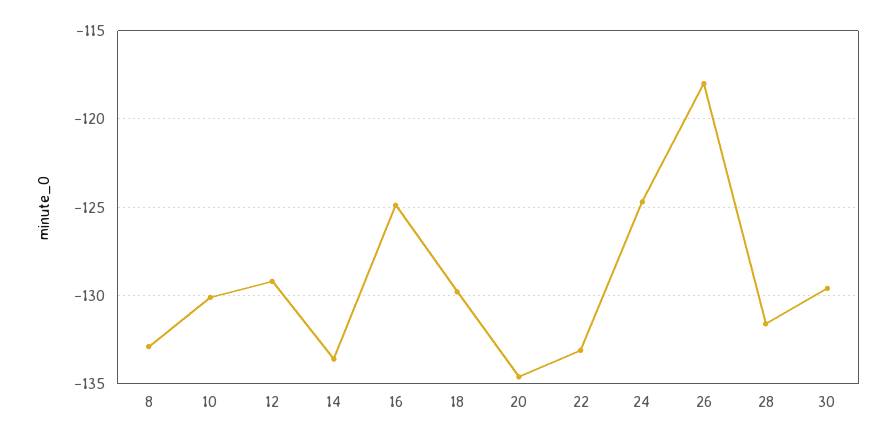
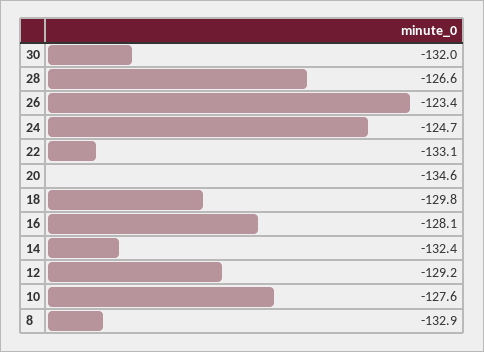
  {
    "8": -132.9,
-   "10": -130,
+   "10": -127.6,
    "12": -129.2,
-   "14": -133.5,
+   "14": -132.4,
-   "16": -125,
+   "16": -128.1,
    "18": -129.8,
    "20": -134.6,
    "22": -133.1,
    "24": -124.7,
-   "26": -118,
+   "26": -123.4,
-   "28": -131.5,
+   "28": -126.6,
-   "30": -129.5
+   "30": -132
  }

